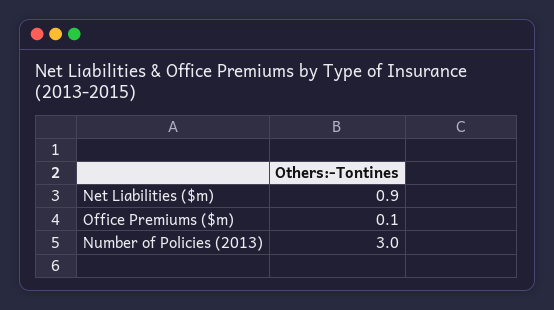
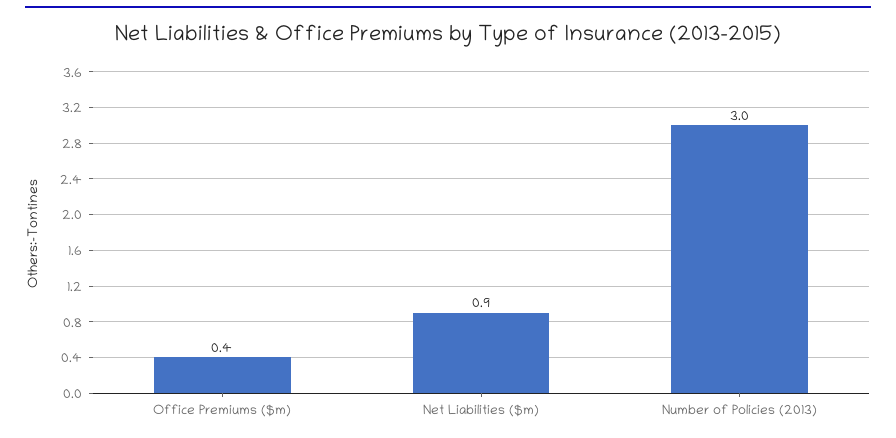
  {
    "Net Liabilities ($m)": 0.9,
-   "Office Premiums ($m)": 0.1,
+   "Office Premiums ($m)": 0.4,
    "Number of Policies (2013)": 3
  }

